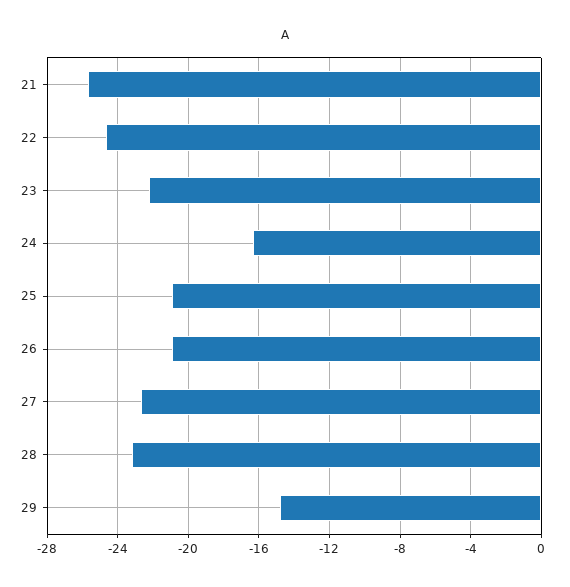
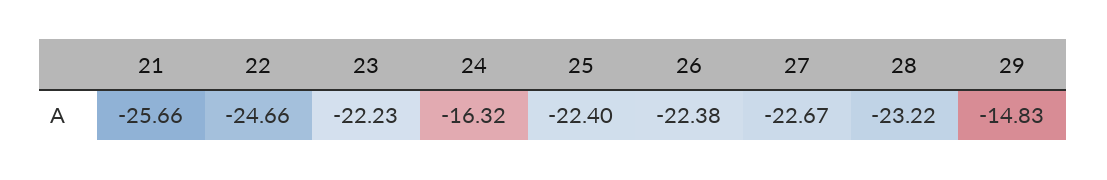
  {
    "21": -25.66,
    "22": -24.66,
    "23": -22.23,
    "24": -16.32,
-   "25": -21,
+   "25": -22.4,
-   "26": -21,
+   "26": -22.38,
    "27": -22.67,
    "28": -23.22,
    "29": -14.83
  }

